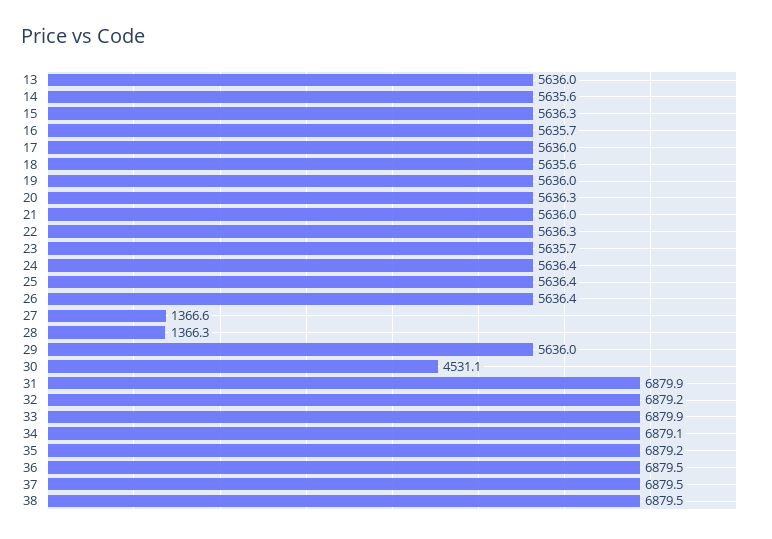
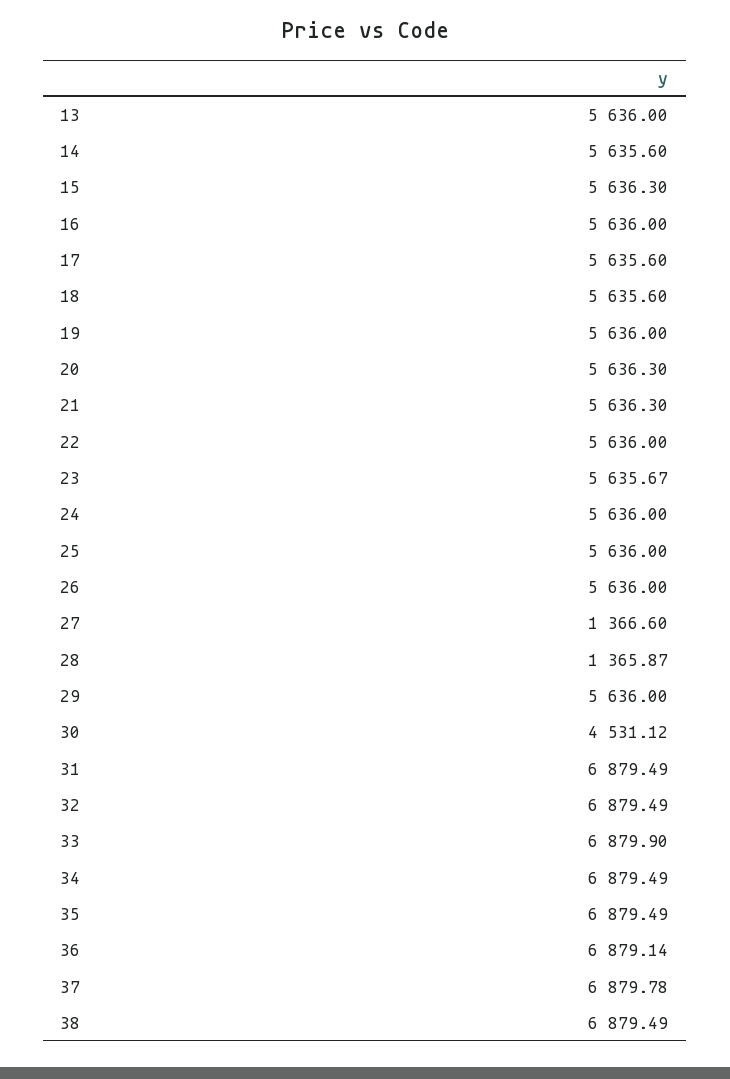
  {
    "13": 5636,
    "14": 5635.6,
    "15": 5636.3,
-   "16": 5635.7,
+   "16": 5636,
-   "17": 5636,
+   "17": 5635.6,
    "18": 5635.6,
    "19": 5636,
    "20": 5636.3,
-   "21": 5636,
+   "21": 5636.3,
-   "22": 5636.3,
+   "22": 5636,
    "23": 5635.67,
-   "24": 5636.4,
+   "24": 5636,
-   "25": 5636.4,
+   "25": 5636,
-   "26": 5636.4,
+   "26": 5636,
    "27": 1366.6,
-   "28": 1366.3,
+   "28": 1365.87,
    "29": 5636,
    "30": 4531.12,
-   "31": 6879.9,
+   "31": 6879.49,
-   "32": 6879.2,
+   "32": 6879.49,
    "33": 6879.9,
-   "34": 6879.1,
+   "34": 6879.49,
-   "35": 6879.2,
+   "35": 6879.49,
-   "36": 6879.5,
+   "36": 6879.14,
-   "37": 6879.5,
+   "37": 6879.78,
    "38": 6879.49
  }

